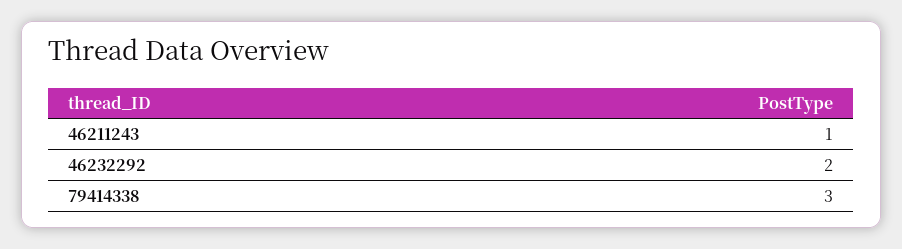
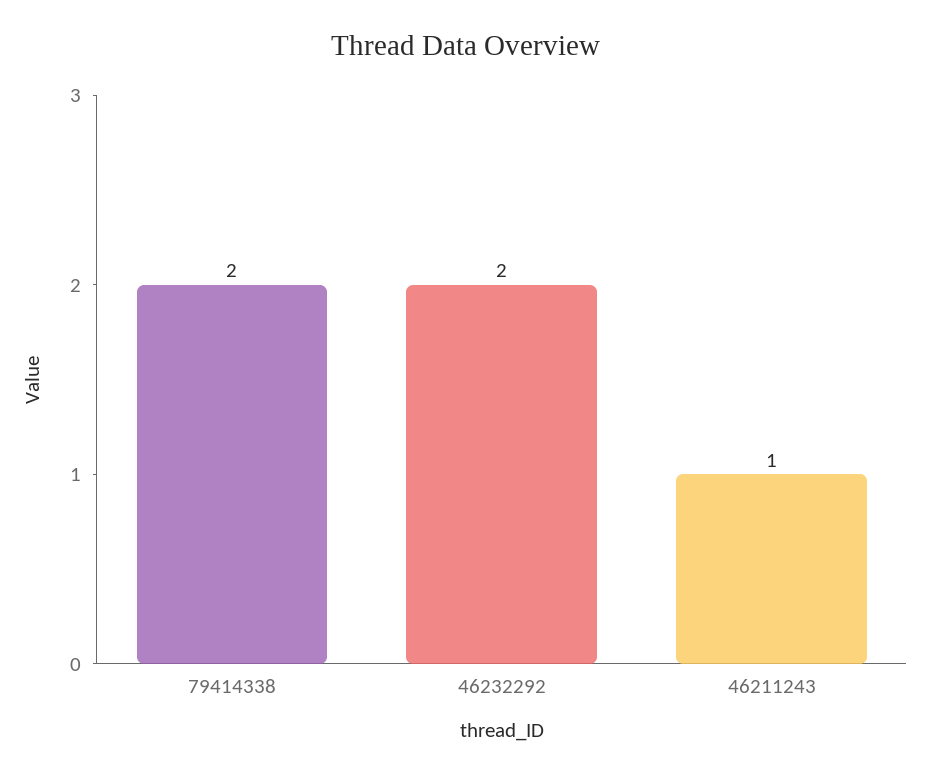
  {
    "46211243": 1,
    "46232292": 2,
-   "79414338": 3
+   "79414338": 2
  }

